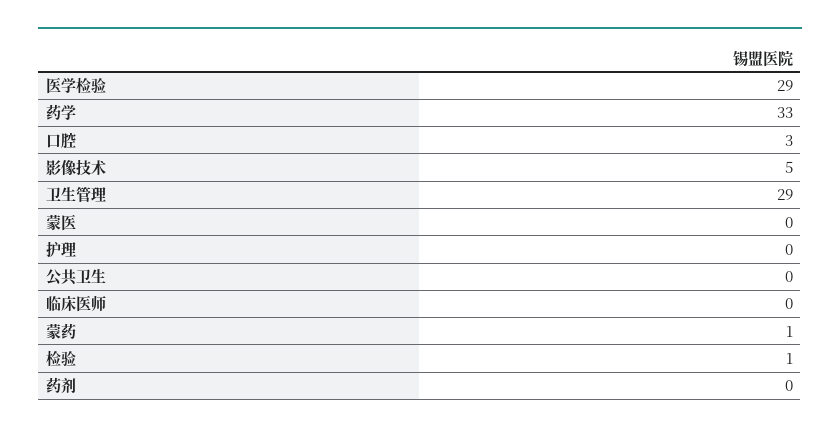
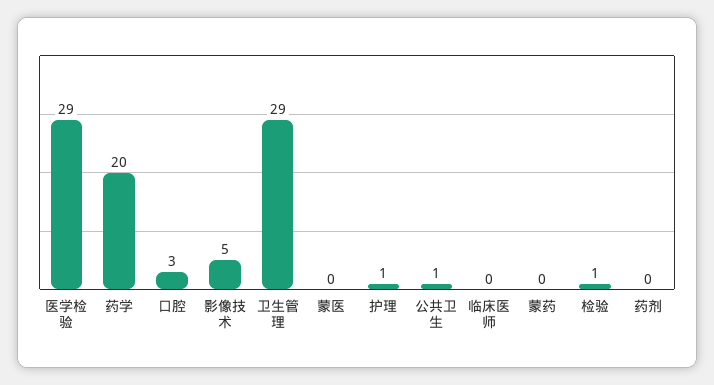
  {
    "医学检验": 29,
-   "药学": 33,
+   "药学": 20,
    "口腔": 3,
    "影像技术": 5,
    "卫生管理": 29,
    "蒙医": 0,
-   "护理": 0,
+   "护理": 1,
-   "公共卫生": 0,
+   "公共卫生": 1,
    "临床医师": 0,
-   "蒙药": 1,
+   "蒙药": 0,
    "检验": 1,
    "药剂": 0
  }

